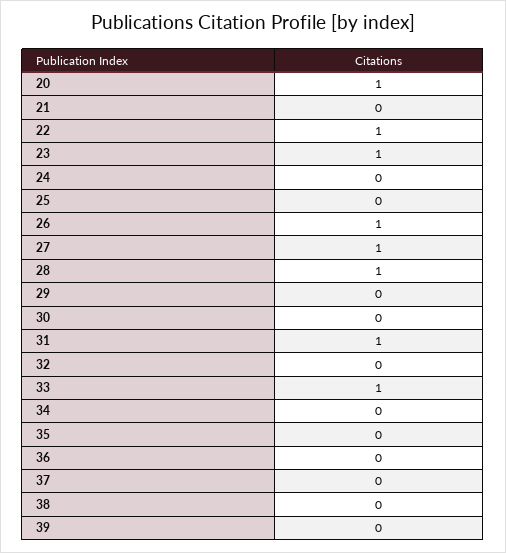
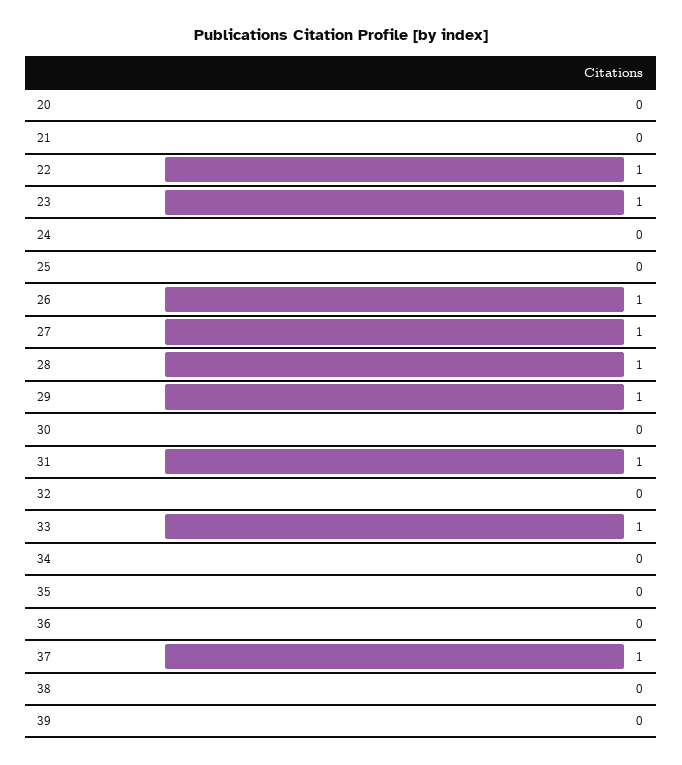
  {
-   "20": 1,
+   "20": 0,
    "21": 0,
    "22": 1,
    "23": 1,
    "24": 0,
    "25": 0,
    "26": 1,
    "27": 1,
    "28": 1,
-   "29": 0,
+   "29": 1,
    "30": 0,
    "31": 1,
    "32": 0,
    "33": 1,
    "34": 0,
    "35": 0,
    "36": 0,
-   "37": 0,
+   "37": 1,
    "38": 0,
    "39": 0
  }

